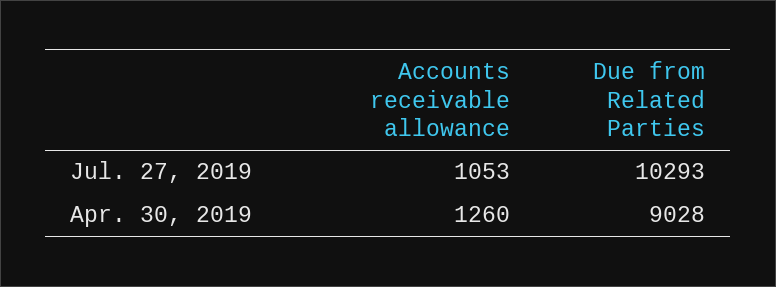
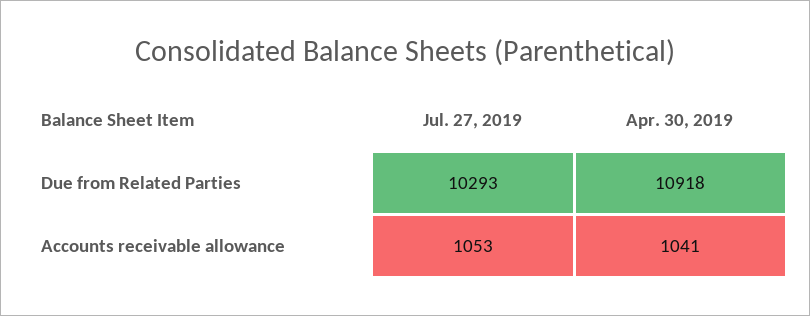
  {
    "Accounts receivable allowance": {
      "Jul. 27, 2019": 1053,
-     "Apr. 30, 2019": 1260
+     "Apr. 30, 2019": 1041
    },
    "Due from Related Parties": {
      "Jul. 27, 2019": 10293,
-     "Apr. 30, 2019": 9028
+     "Apr. 30, 2019": 10918
    }
  }

